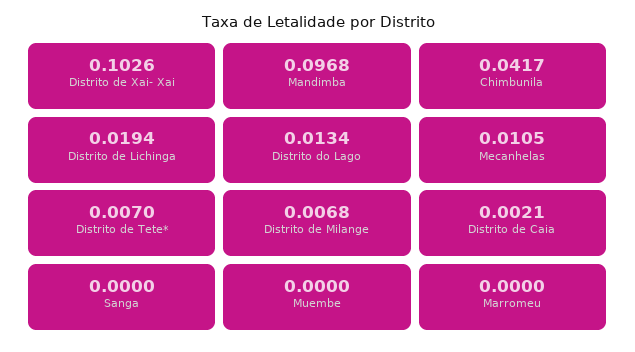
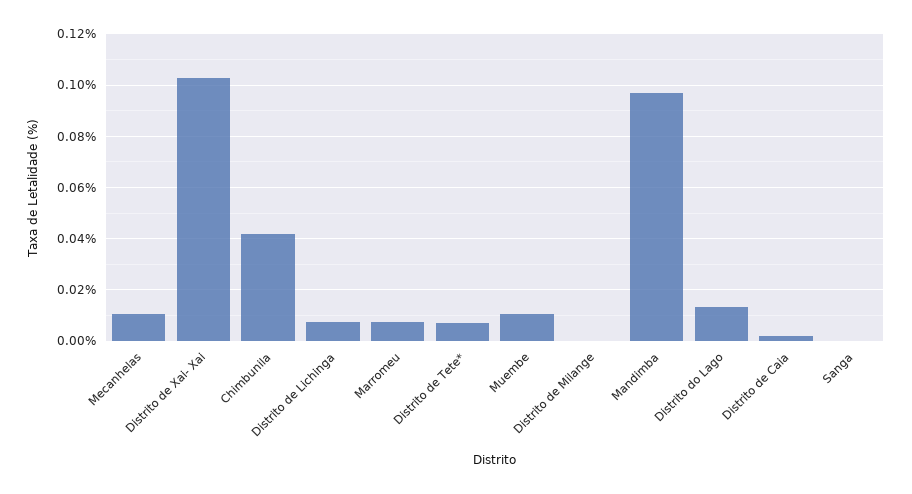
  {
    "Distrito de Xai- Xai": 0.1026,
    "Mandimba": 0.0968,
    "Chimbunila": 0.0417,
-   "Distrito de Lichinga": 0.0194,
+   "Distrito de Lichinga": 0.0075,
    "Distrito do Lago": 0.0134,
    "Mecanhelas": 0.0105,
    "Distrito de Tete*": 0.007,
-   "Distrito de Milange": 0.0068,
+   "Distrito de Milange": 0,
    "Distrito de Caia": 0.0021,
    "Sanga": 0,
-   "Muembe": 0,
+   "Muembe": 0.01,
-   "Marromeu": 0
+   "Marromeu": 0.0075
  }

